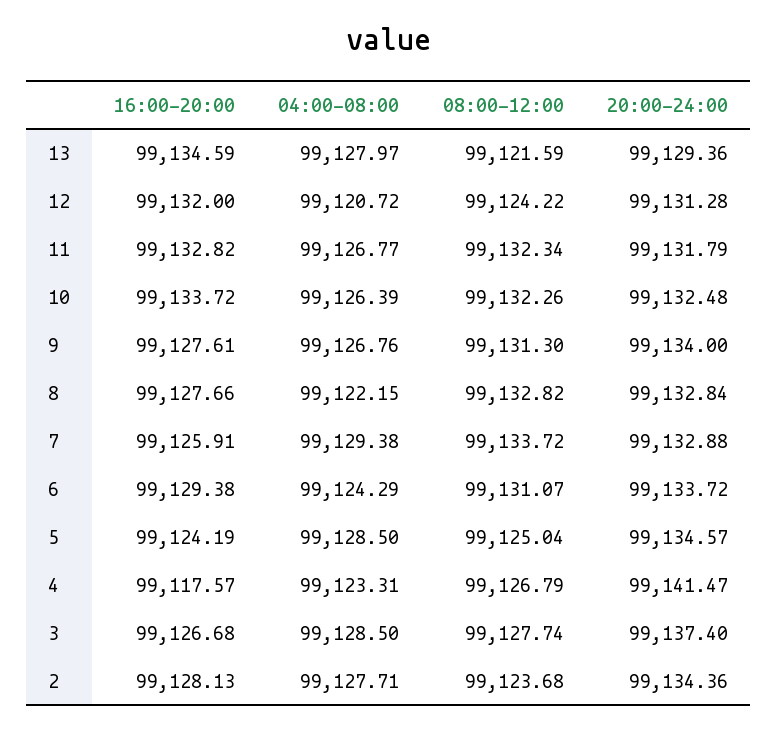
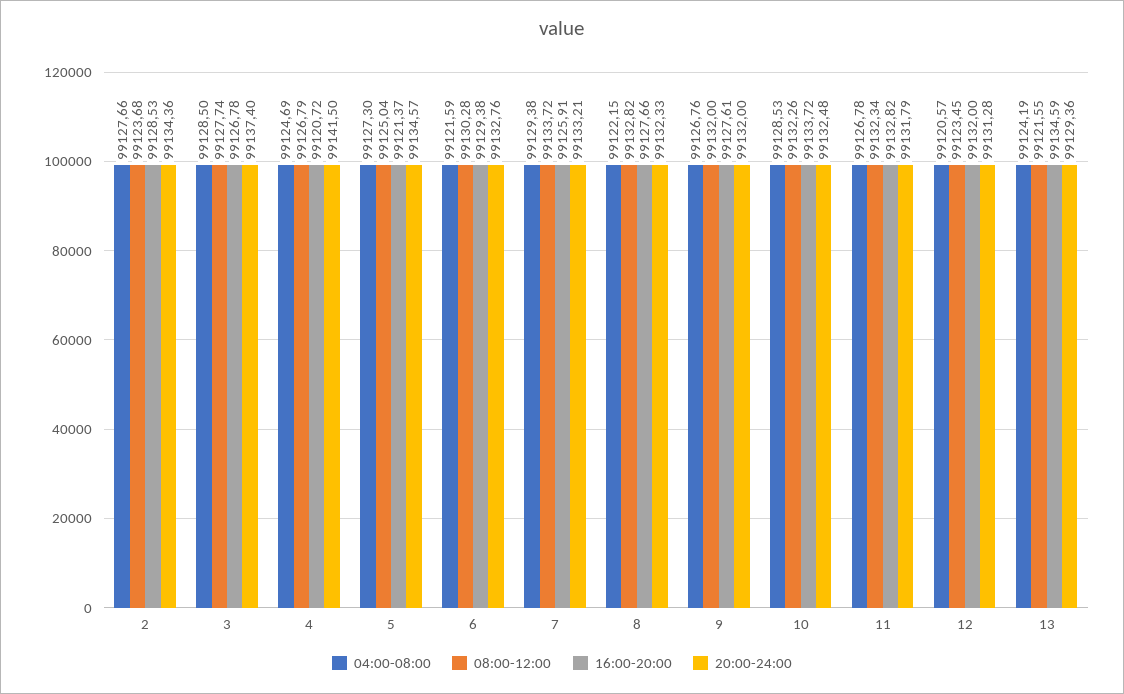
  {
    "16:00-20:00": {
      "13": 99134.59,
      "12": 99132,
      "11": 99132.82,
      "10": 99133.72,
      "9": 99127.61,
      "8": 99127.66,
      "7": 99125.91,
      "6": 99129.38,
-     "5": 99124.19,
+     "5": 99121.37,
-     "4": 99117.57,
+     "4": 99120.72,
-     "3": 99126.68,
+     "3": 99126.78,
-     "2": 99128.13
+     "2": 99128.53
    },
    "04:00-08:00": {
-     "13": 99127.97,
+     "13": 99124.19,
-     "12": 99120.72,
+     "12": 99120.57,
-     "11": 99126.77,
+     "11": 99126.78,
-     "10": 99126.39,
+     "10": 99128.53,
      "9": 99126.76,
      "8": 99122.15,
      "7": 99129.38,
-     "6": 99124.29,
+     "6": 99121.59,
-     "5": 99128.5,
+     "5": 99127.3,
-     "4": 99123.31,
+     "4": 99124.69,
      "3": 99128.5,
-     "2": 99127.71
+     "2": 99127.66
    },
    "08:00-12:00": {
-     "13": 99121.59,
+     "13": 99121.55,
-     "12": 99124.22,
+     "12": 99123.45,
      "11": 99132.34,
      "10": 99132.26,
-     "9": 99131.3,
+     "9": 99132,
      "8": 99132.82,
      "7": 99133.72,
-     "6": 99131.07,
+     "6": 99130.28,
      "5": 99125.04,
      "4": 99126.79,
      "3": 99127.74,
      "2": 99123.68
    },
    "20:00-24:00": {
      "13": 99129.36,
      "12": 99131.28,
      "11": 99131.79,
      "10": 99132.48,
-     "9": 99134,
+     "9": 99132,
-     "8": 99132.84,
+     "8": 99132.33,
-     "7": 99132.88,
+     "7": 99133.21,
-     "6": 99133.72,
+     "6": 99132.76,
      "5": 99134.57,
-     "4": 99141.47,
+     "4": 99141.5,
      "3": 99137.4,
      "2": 99134.36
    }
  }

